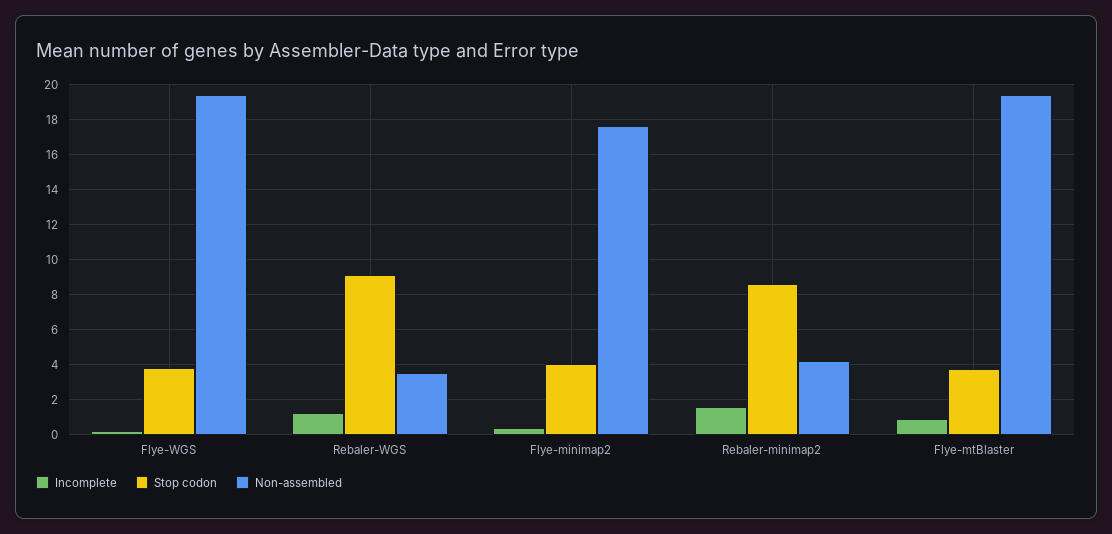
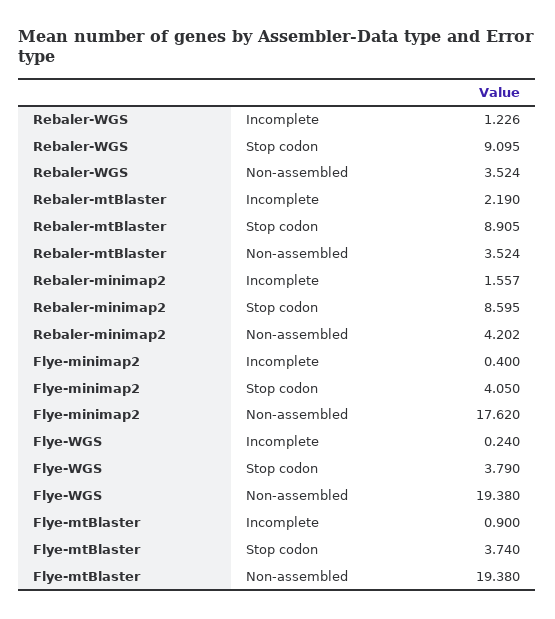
  {
    "Incomplete": {
      "Flye-WGS": 0.24,
      "Rebaler-WGS": 1.226,
      "Flye-minimap2": 0.4,
      "Rebaler-minimap2": 1.557,
-     "Flye-mtBlaster": 0.9
+     "Flye-mtBlaster": 0.9,
+     "Rebaler-mtBlaster": 2.19
    },
    "Stop codon": {
      "Flye-WGS": 3.79,
      "Rebaler-WGS": 9.095,
      "Flye-minimap2": 4.05,
      "Rebaler-minimap2": 8.595,
-     "Flye-mtBlaster": 3.74
+     "Flye-mtBlaster": 3.74,
+     "Rebaler-mtBlaster": 8.905
    },
    "Non-assembled": {
      "Flye-WGS": 19.38,
      "Rebaler-WGS": 3.524,
      "Flye-minimap2": 17.62,
      "Rebaler-minimap2": 4.202,
-     "Flye-mtBlaster": 19.38
+     "Flye-mtBlaster": 19.38,
+     "Rebaler-mtBlaster": 3.524
    }
  }

